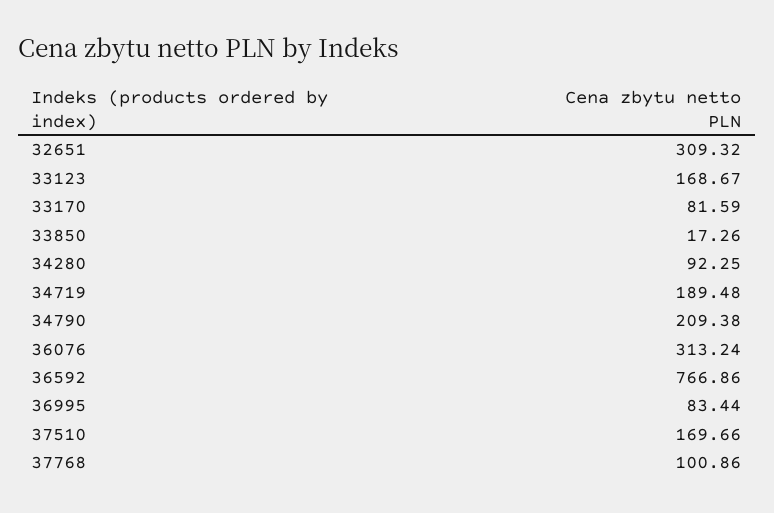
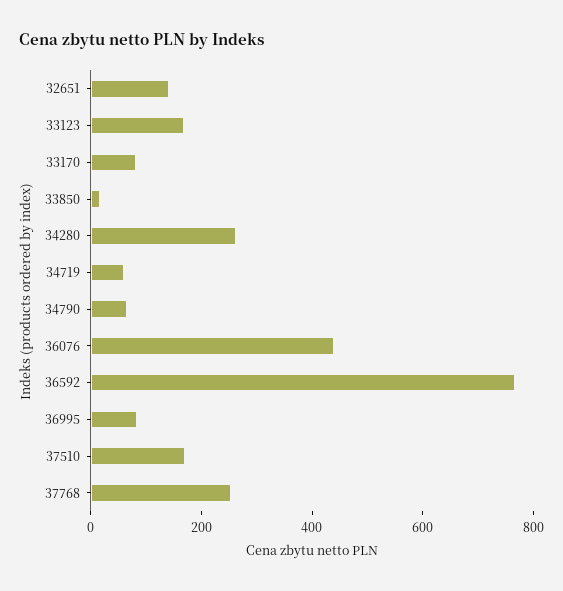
  {
-   "32651": 309.32,
+   "32651": 150,
    "33123": 168.67,
    "33170": 81.59,
    "33850": 17.26,
-   "34280": 92.25,
+   "34280": 250,
-   "34719": 189.48,
+   "34719": 50,
-   "34790": 209.38,
+   "34790": 50,
-   "36076": 313.24,
+   "36076": 450,
    "36592": 766.86,
    "36995": 83.44,
    "37510": 169.66,
-   "37768": 100.86
+   "37768": 250
  }

